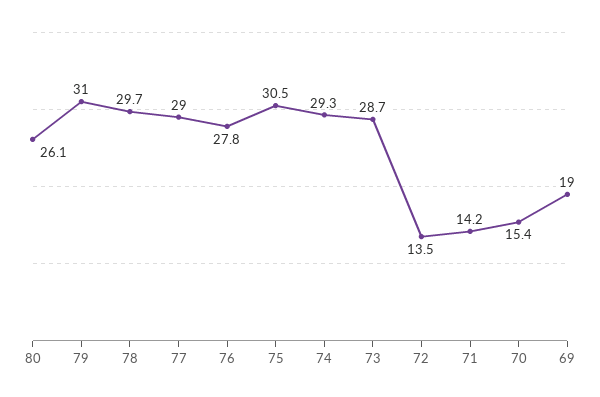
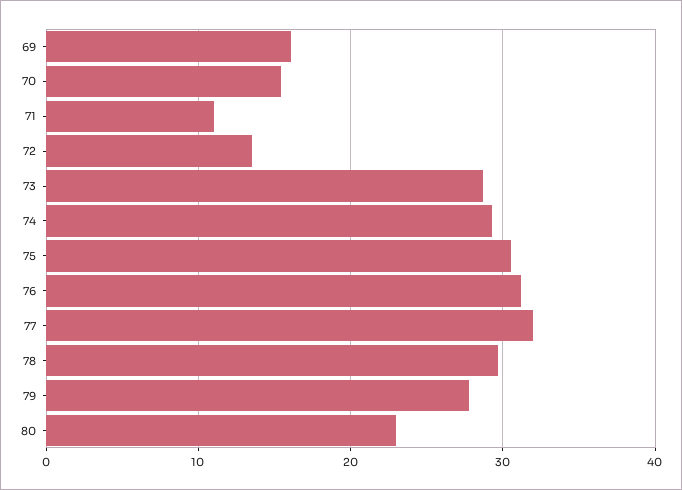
  {
-   "80": 26.1,
+   "80": 23,
-   "79": 31,
+   "79": 28,
    "78": 29.7,
-   "77": 29,
+   "77": 32,
-   "76": 27.8,
+   "76": 31,
    "75": 30.5,
    "74": 29.3,
    "73": 28.7,
    "72": 13.5,
-   "71": 14.2,
+   "71": 11,
    "70": 15.4,
-   "69": 19
+   "69": 16
  }

